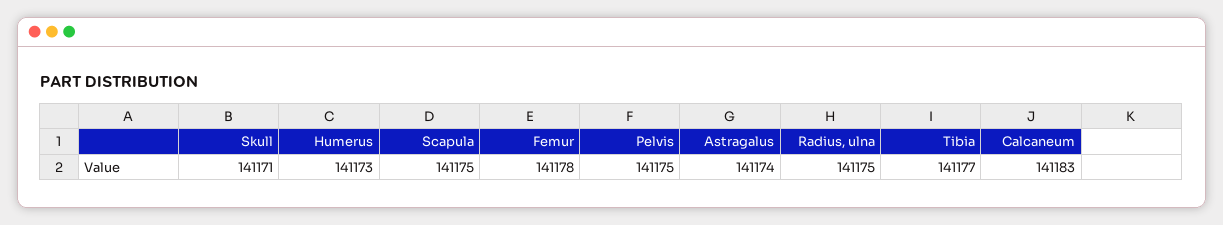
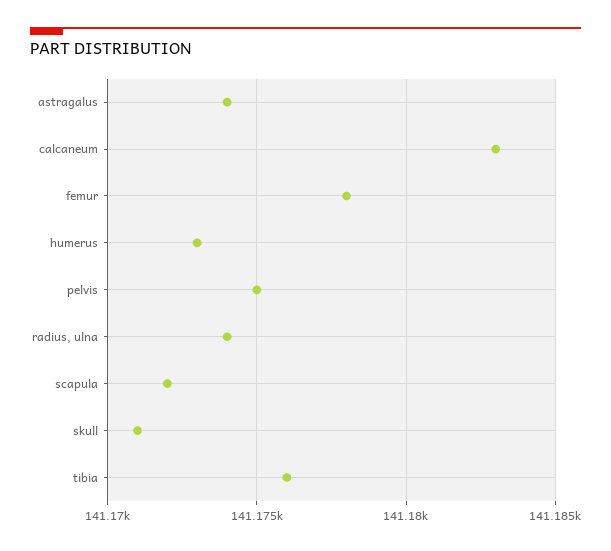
  {
    "Skull": 141171,
    "Humerus": 141173,
-   "Scapula": 141175,
+   "Scapula": 141172,
    "Femur": 141178,
    "Pelvis": 141175,
    "Astragalus": 141174,
-   "Radius, ulna": 141175,
+   "Radius, ulna": 141174,
-   "Tibia": 141177,
+   "Tibia": 141176,
    "Calcaneum": 141183
  }

